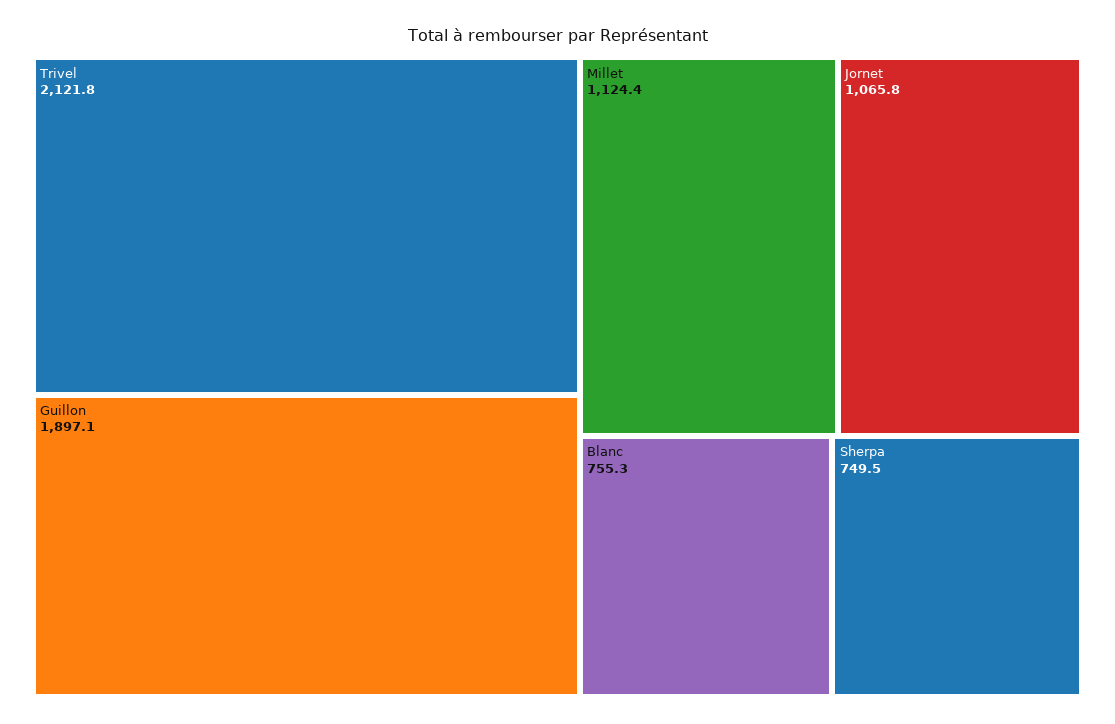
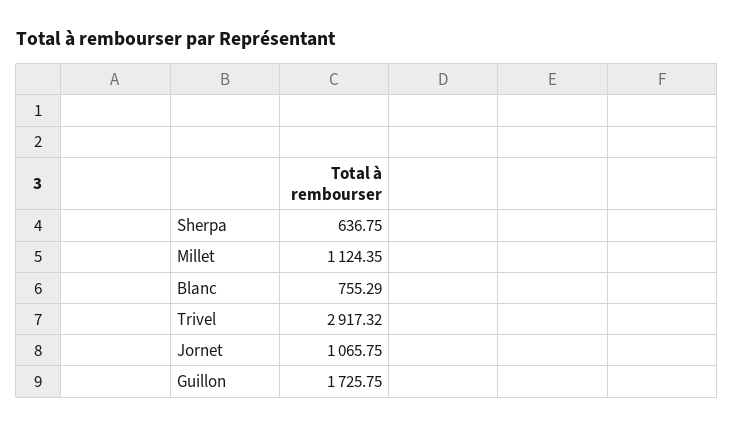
  {
-   "Trivel": 2121.8,
+   "Trivel": 2917.32,
-   "Guillon": 1897.1,
+   "Guillon": 1725.75,
    "Millet": 1124.35,
    "Jornet": 1065.75,
    "Blanc": 755.29,
-   "Sherpa": 749.5
+   "Sherpa": 636.75
  }

